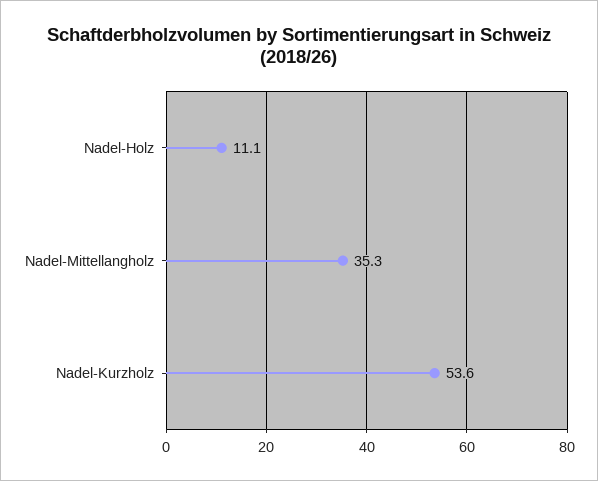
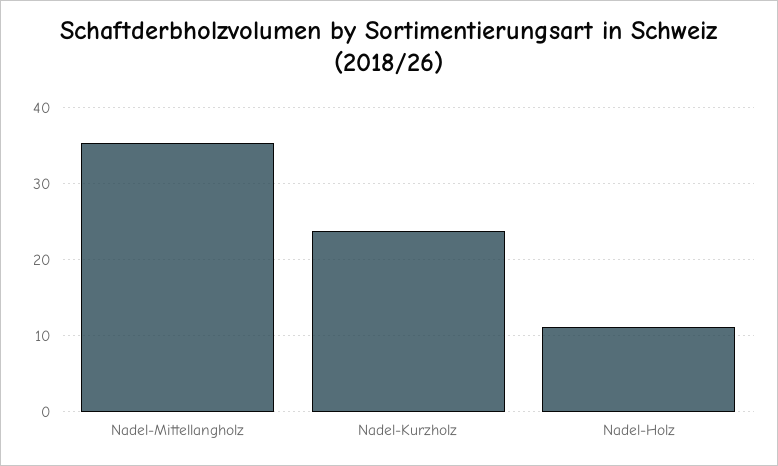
  {
    "Nadel-Holz": 11.1,
    "Nadel-Mittellangholz": 35.3,
-   "Nadel-Kurzholz": 53.6
+   "Nadel-Kurzholz": 24
  }

